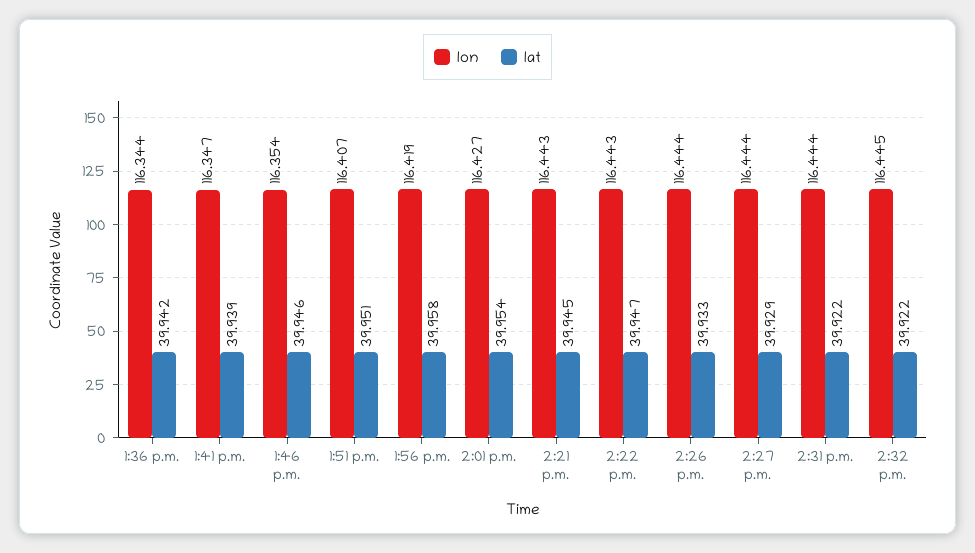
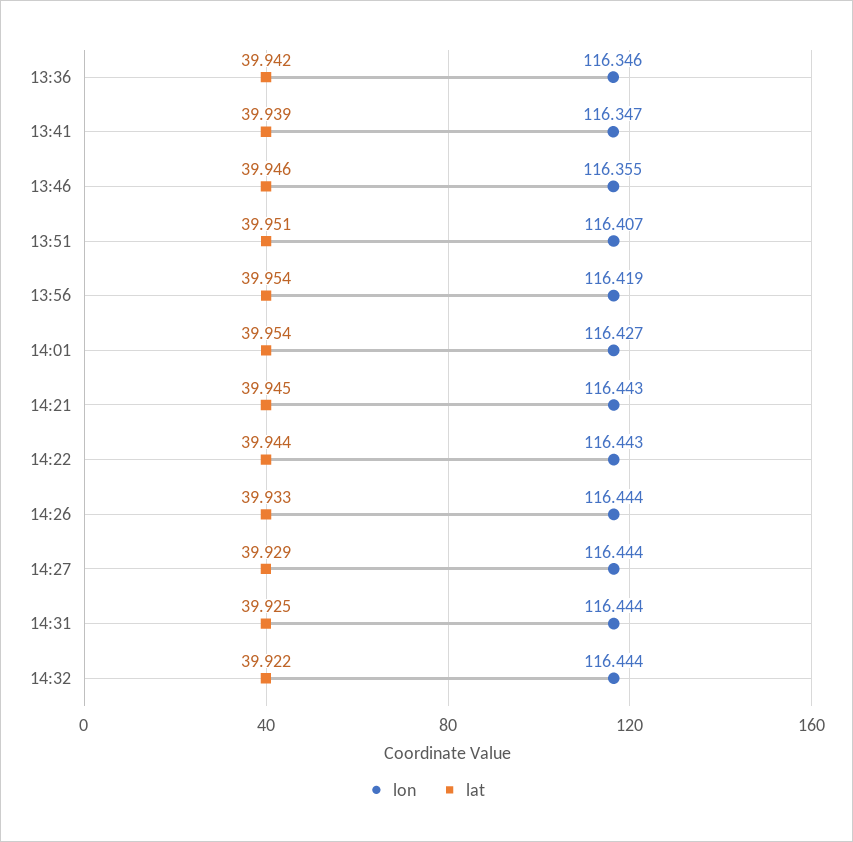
  {
    "lon": {
-     "1:36 p.m.": 116.344,
+     "1:36 p.m.": 116.346,
      "1:41 p.m.": 116.347,
-     "1:46 p.m.": 116.354,
+     "1:46 p.m.": 116.355,
      "1:51 p.m.": 116.407,
      "1:56 p.m.": 116.419,
      "2:01 p.m.": 116.427,
      "2:21 p.m.": 116.443,
      "2:22 p.m.": 116.443,
      "2:26 p.m.": 116.444,
      "2:27 p.m.": 116.444,
      "2:31 p.m.": 116.444,
-     "2:32 p.m.": 116.445
+     "2:32 p.m.": 116.444
    },
    "lat": {
      "1:36 p.m.": 39.942,
      "1:41 p.m.": 39.939,
      "1:46 p.m.": 39.946,
      "1:51 p.m.": 39.951,
-     "1:56 p.m.": 39.958,
+     "1:56 p.m.": 39.954,
      "2:01 p.m.": 39.954,
      "2:21 p.m.": 39.945,
-     "2:22 p.m.": 39.947,
+     "2:22 p.m.": 39.944,
      "2:26 p.m.": 39.933,
      "2:27 p.m.": 39.929,
-     "2:31 p.m.": 39.922,
+     "2:31 p.m.": 39.925,
      "2:32 p.m.": 39.922
    }
  }

